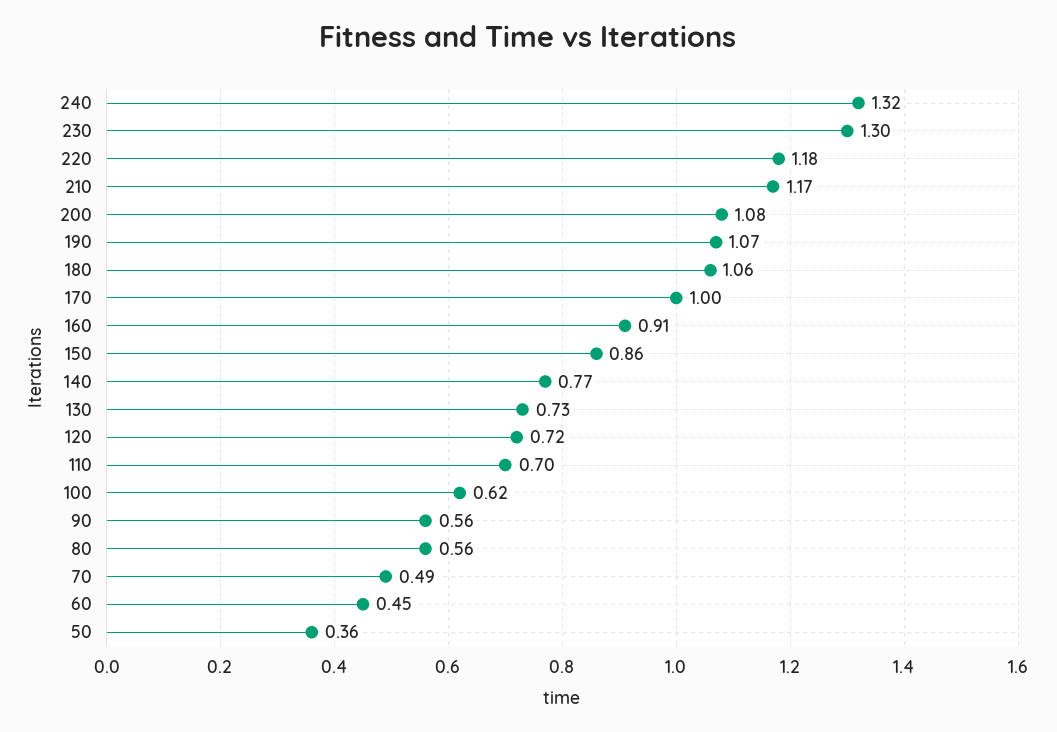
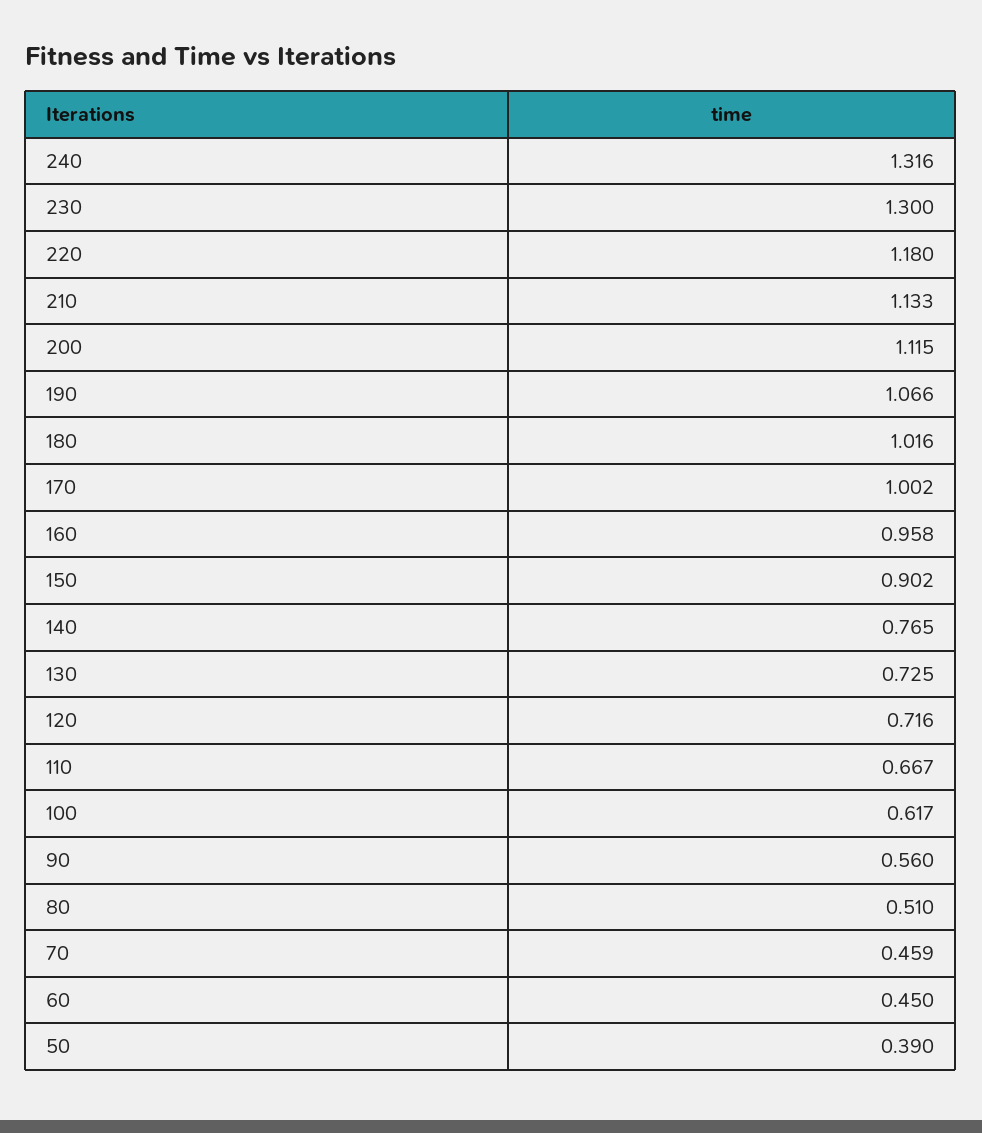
  {
    "240": 1.316,
    "230": 1.3,
    "220": 1.18,
-   "210": 1.17,
+   "210": 1.133,
-   "200": 1.08,
+   "200": 1.115,
    "190": 1.066,
-   "180": 1.06,
+   "180": 1.016,
    "170": 1.002,
-   "160": 0.91,
+   "160": 0.958,
-   "150": 0.86,
+   "150": 0.902,
    "140": 0.765,
    "130": 0.725,
    "120": 0.716,
-   "110": 0.7,
+   "110": 0.667,
    "100": 0.617,
    "90": 0.56,
-   "80": 0.56,
+   "80": 0.51,
-   "70": 0.49,
+   "70": 0.459,
    "60": 0.45,
-   "50": 0.36
+   "50": 0.39
  }

